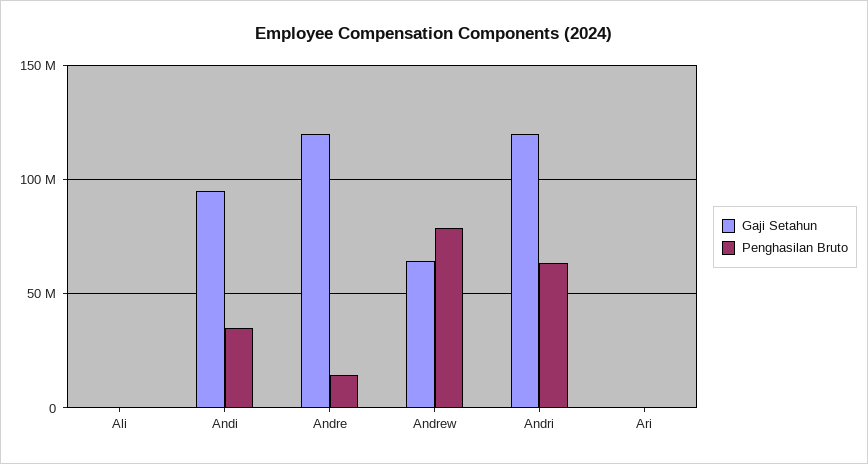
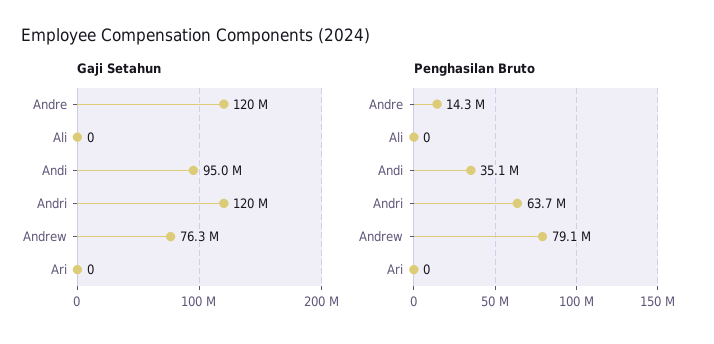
  {
    "Gaji Setahun": {
      "Ali": 0,
      "Andi": 95000000,
      "Andre": 120000000,
-     "Andrew": 65000000,
+     "Andrew": 76300000,
      "Andri": 120000000,
      "Ari": 0
    },
    "Penghasilan Bruto": {
      "Ali": 0,
      "Andi": 35100000,
      "Andre": 14300000,
      "Andrew": 79100000,
      "Andri": 63700000,
      "Ari": 0
    }
  }

